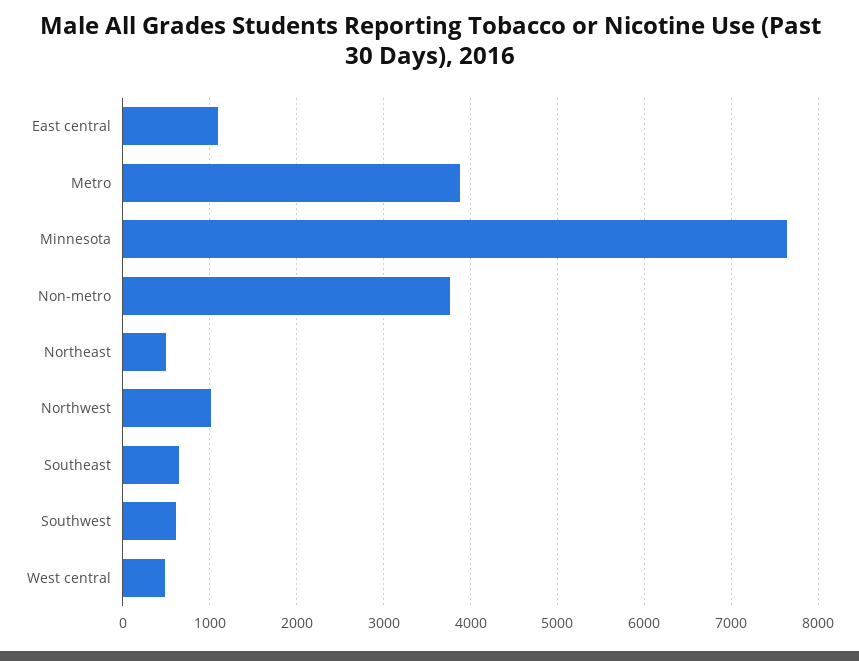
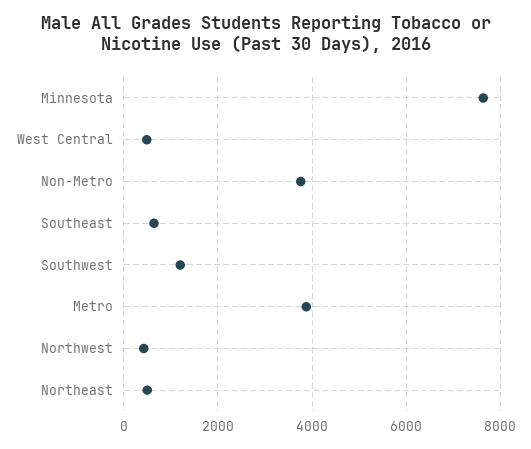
  {
-   "East central": 1100,
    "Metro": 3900,
    "Minnesota": 7600,
    "Non-metro": 3800,
    "Northeast": 500,
-   "Northwest": 1000,
+   "Northwest": 400,
    "Southeast": 600,
-   "Southwest": 600,
+   "Southwest": 1200,
    "West central": 500
  }

